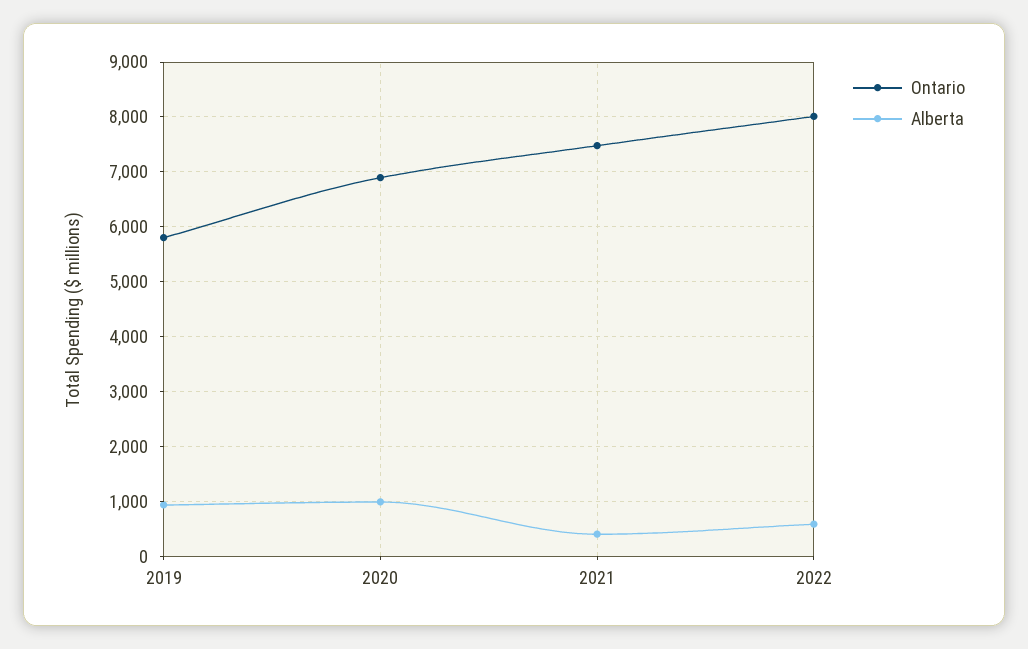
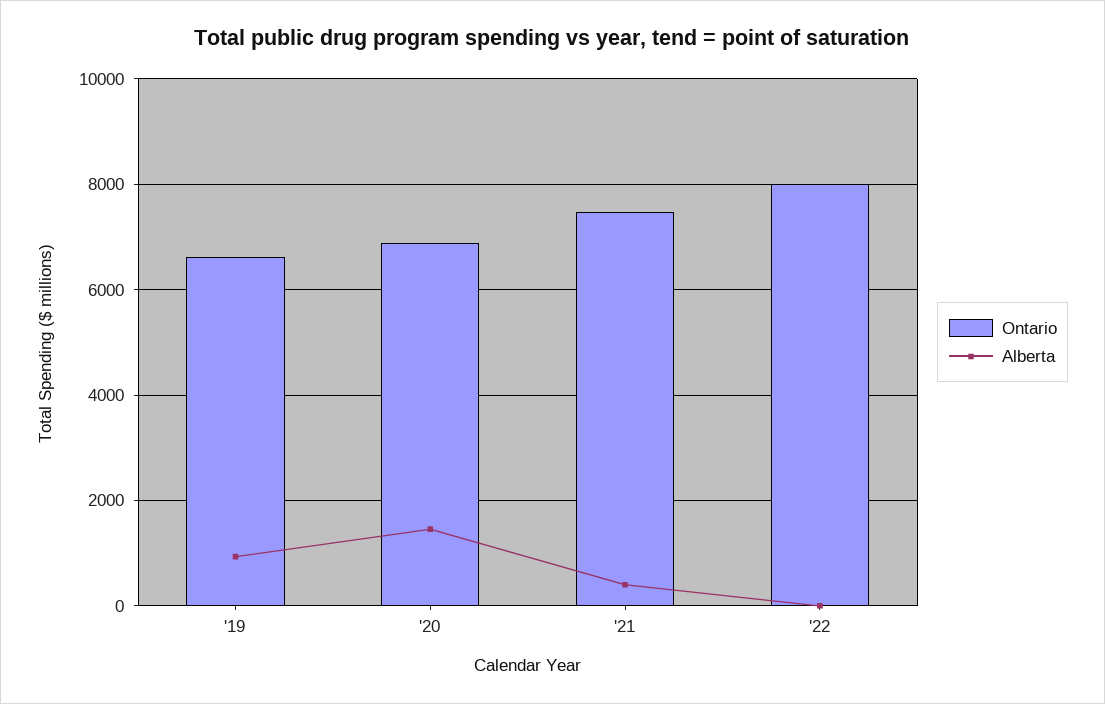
  {
    "Ontario": {
-     "2019": 5800,
+     "2019": 6600,
      "2020": 6800,
      "2021": 7400,
      "2022": 8000
    },
    "Alberta": {
      "2019": 1000,
-     "2020": 1000,
+     "2020": 1400,
      "2021": 400,
-     "2022": 600
+     "2022": 0
    }
  }

